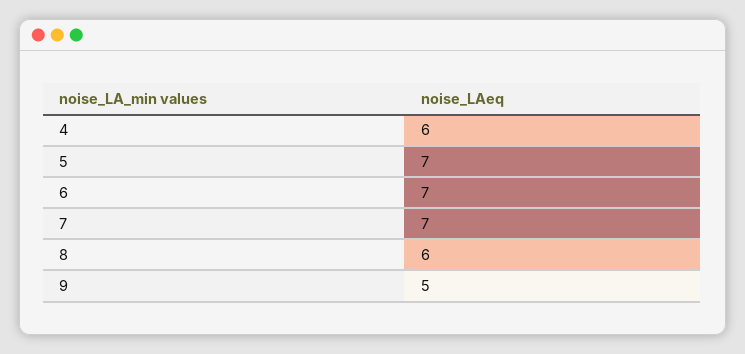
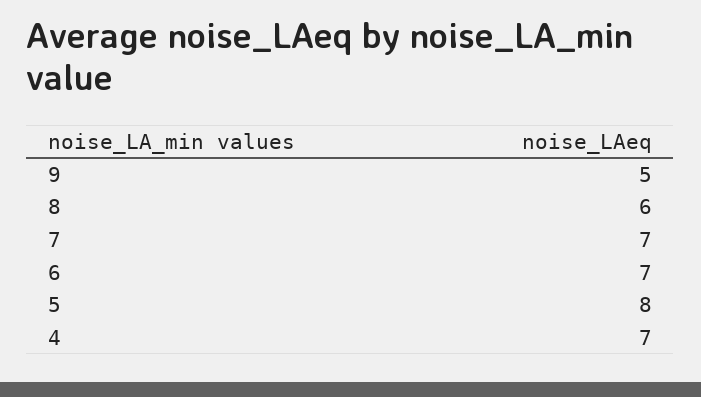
  {
-   "4": 6,
+   "4": 7,
-   "5": 7,
+   "5": 8,
    "6": 7,
    "7": 7,
    "8": 6,
    "9": 5
  }

